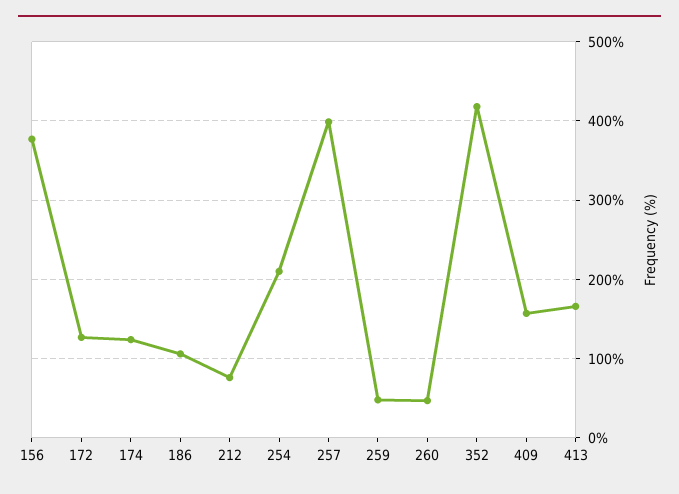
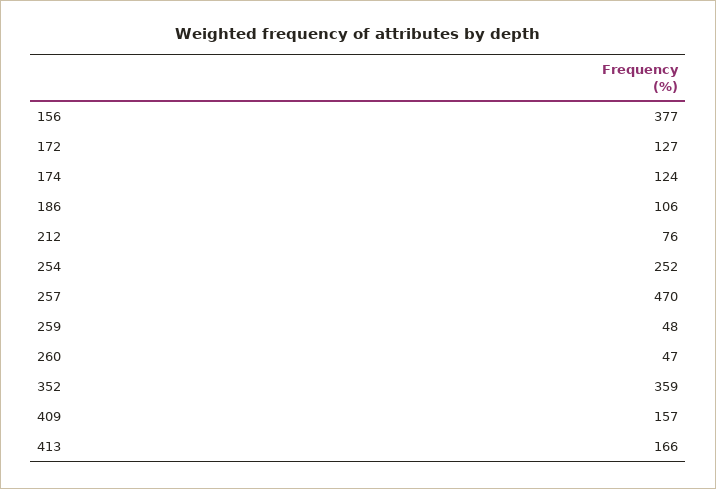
  {
    "156": 377,
    "172": 127,
    "174": 124,
    "186": 106,
    "212": 76,
-   "254": 210,
+   "254": 252,
-   "257": 400,
+   "257": 470,
    "259": 48,
    "260": 47,
-   "352": 420,
+   "352": 359,
    "409": 157,
    "413": 166
  }

